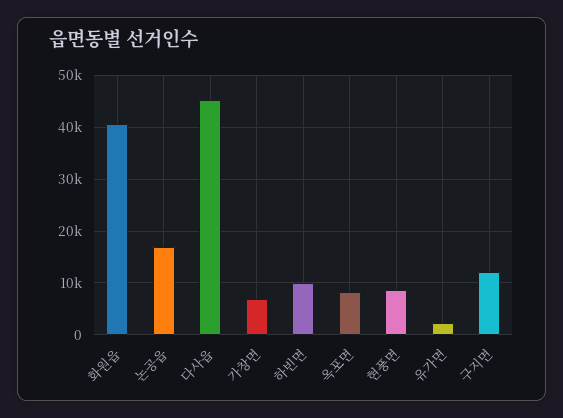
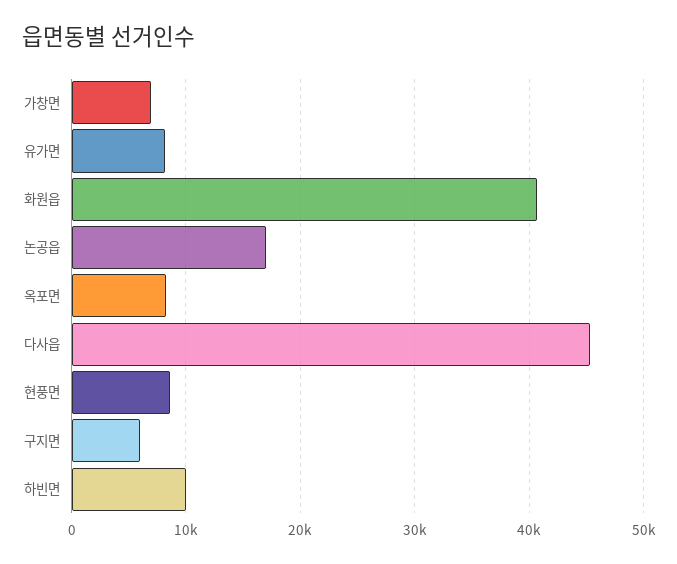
  {
    "화원읍": 41000,
    "논공읍": 17000,
    "다사읍": 45000,
    "가창면": 7000,
    "하빈면": 10000,
    "옥포면": 8000,
    "현풍면": 9000,
-   "유가면": 2000,
+   "유가면": 8000,
-   "구지면": 12000
+   "구지면": 6000
  }

